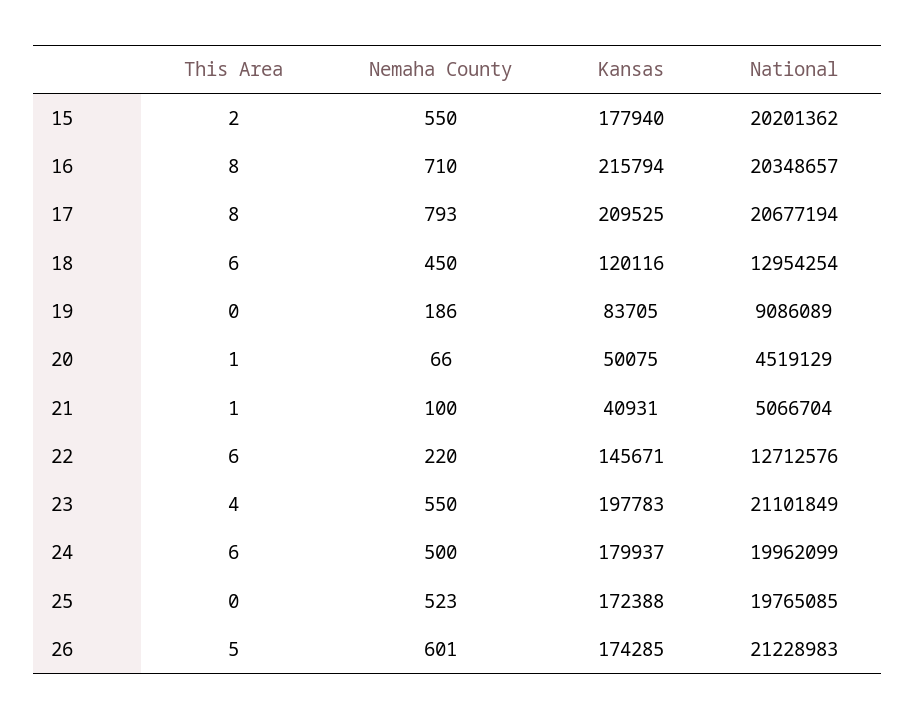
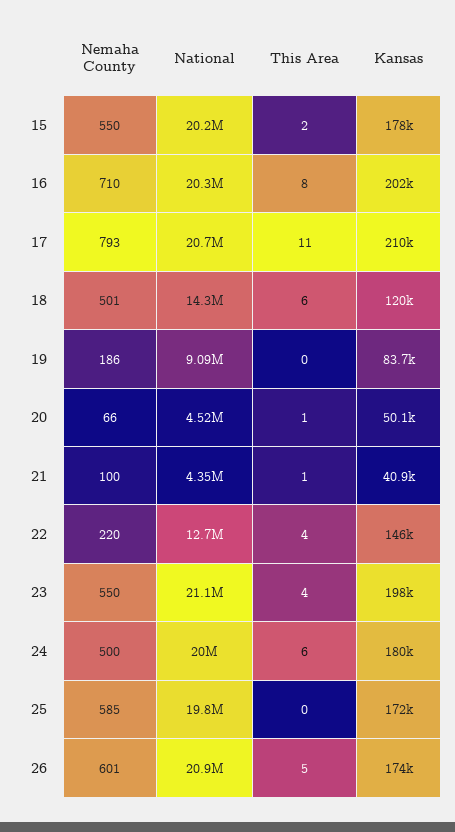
  {
    "This Area": {
      "15": 2,
      "16": 8,
-     "17": 8,
+     "17": 11,
      "18": 6,
      "19": 0,
      "20": 1,
      "21": 1,
-     "22": 6,
+     "22": 4,
      "23": 4,
      "24": 6,
      "25": 0,
      "26": 5
    },
    "Nemaha County": {
      "15": 550,
      "16": 710,
      "17": 793,
-     "18": 450,
+     "18": 501,
      "19": 186,
      "20": 66,
      "21": 100,
      "22": 220,
      "23": 550,
      "24": 500,
-     "25": 523,
+     "25": 585,
      "26": 601
    },
    "Kansas": {
      "15": 177940,
-     "16": 215794,
+     "16": 202000,
      "17": 209525,
      "18": 120116,
      "19": 83705,
      "20": 50075,
      "21": 40931,
      "22": 145671,
      "23": 197783,
      "24": 179937,
      "25": 172388,
      "26": 174285
    },
    "National": {
      "15": 20201362,
      "16": 20348657,
      "17": 20677194,
-     "18": 12954254,
+     "18": 14300000,
      "19": 9086089,
      "20": 4519129,
-     "21": 5066704,
+     "21": 4350000,
      "22": 12712576,
      "23": 21101849,
      "24": 19962099,
      "25": 19765085,
-     "26": 21228983
+     "26": 20900000
    }
  }

